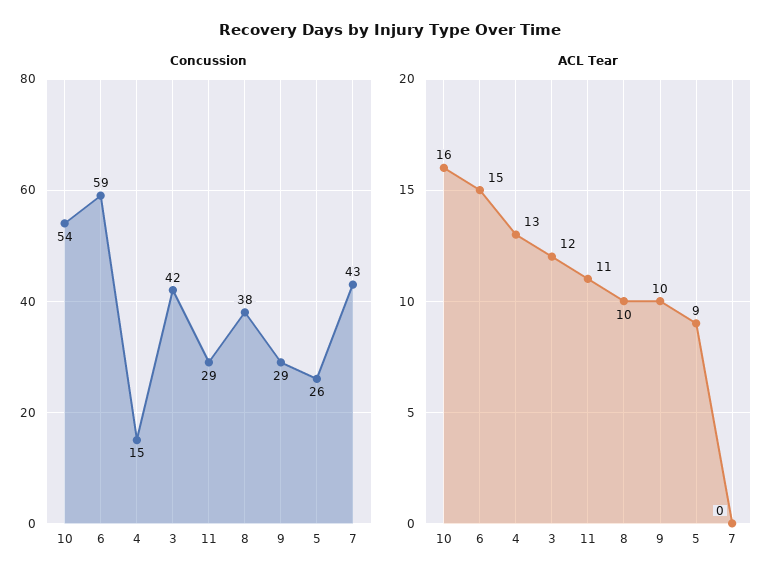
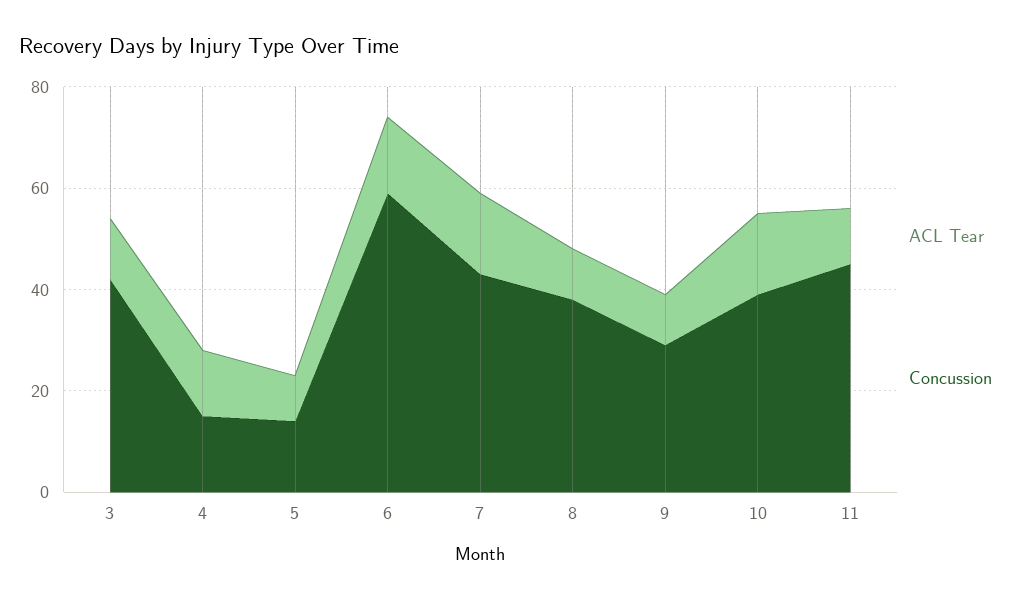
  {
    "Concussion": {
-     "10": 54,
+     "10": 40,
      "6": 59,
      "4": 15,
      "3": 42,
-     "11": 29,
+     "11": 45,
      "8": 38,
      "9": 29,
-     "5": 26,
+     "5": 15,
      "7": 43
    },
    "ACL Tear": {
      "10": 16,
      "6": 15,
      "4": 13,
      "3": 12,
      "11": 11,
      "8": 10,
      "9": 10,
      "5": 9,
-     "7": 0
+     "7": 15
    }
  }

